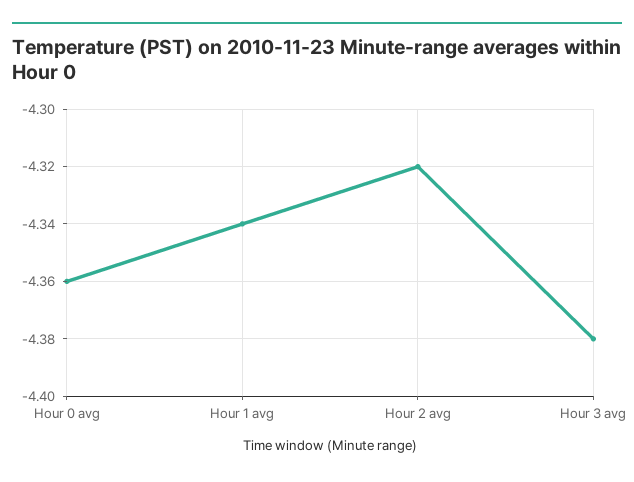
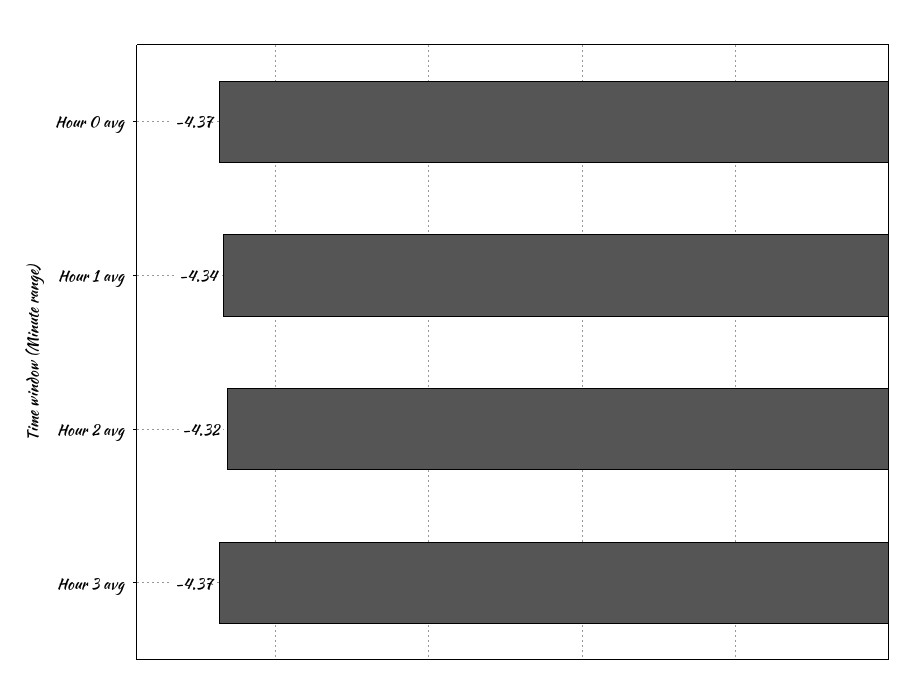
  {
-   "Hour 0 avg": -4.36,
+   "Hour 0 avg": -4.37,
    "Hour 1 avg": -4.34,
    "Hour 2 avg": -4.32,
-   "Hour 3 avg": -4.38
+   "Hour 3 avg": -4.37
  }

